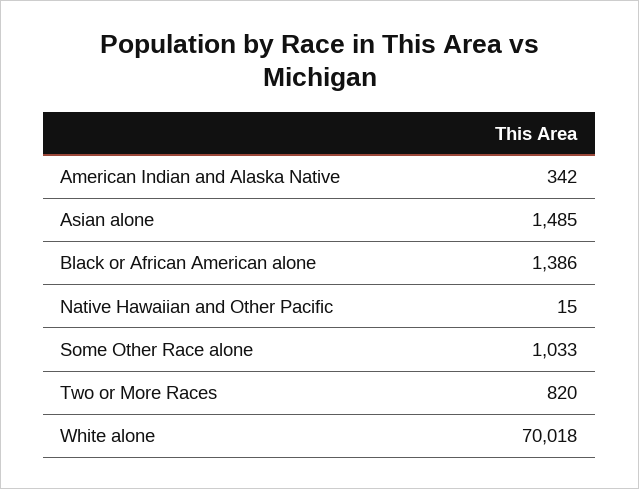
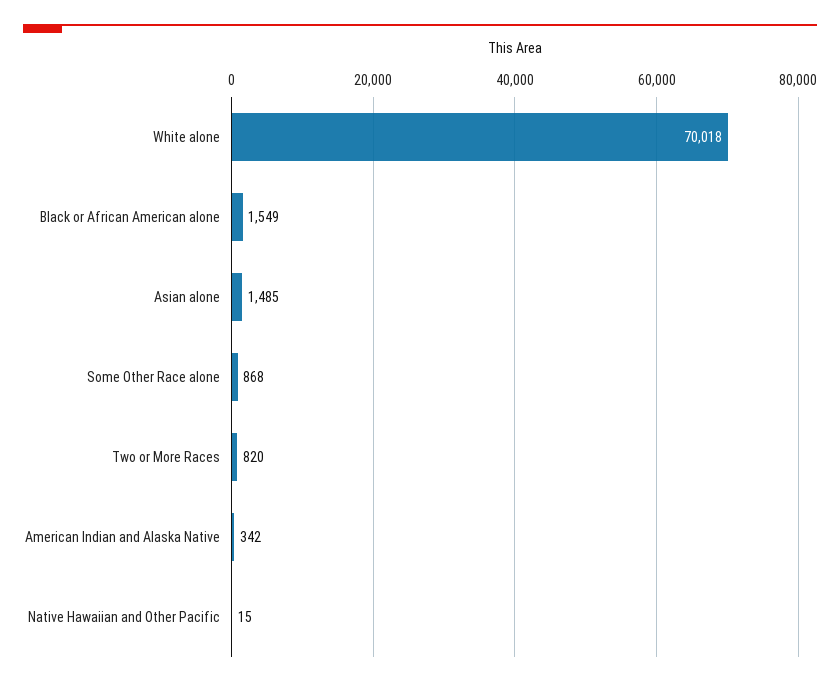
  {
    "American Indian and Alaska Native": 342,
    "Asian alone": 1485,
-   "Black or African American alone": 1386,
+   "Black or African American alone": 1549,
    "Native Hawaiian and Other Pacific": 15,
-   "Some Other Race alone": 1033,
+   "Some Other Race alone": 868,
    "Two or More Races": 820,
    "White alone": 70018
  }

